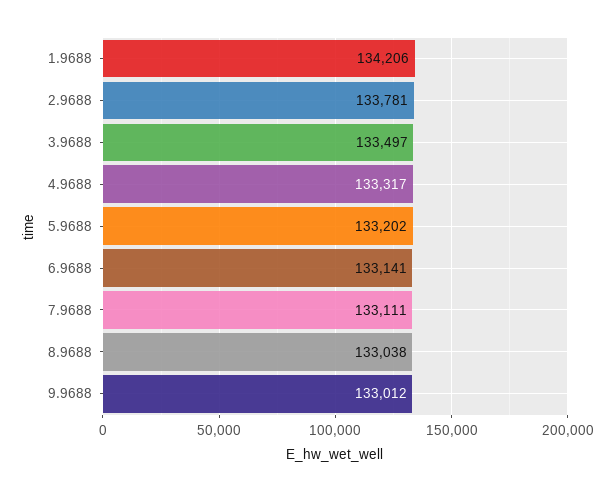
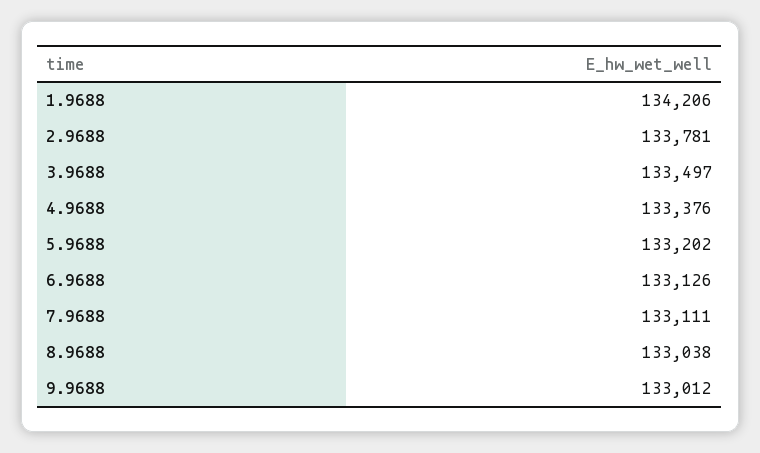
  {
    "1.9688": 134206,
    "2.9688": 133781,
    "3.9688": 133497,
-   "4.9688": 133317,
+   "4.9688": 133376,
    "5.9688": 133202,
-   "6.9688": 133141,
+   "6.9688": 133126,
    "7.9688": 133111,
    "8.9688": 133038,
    "9.9688": 133012
  }

